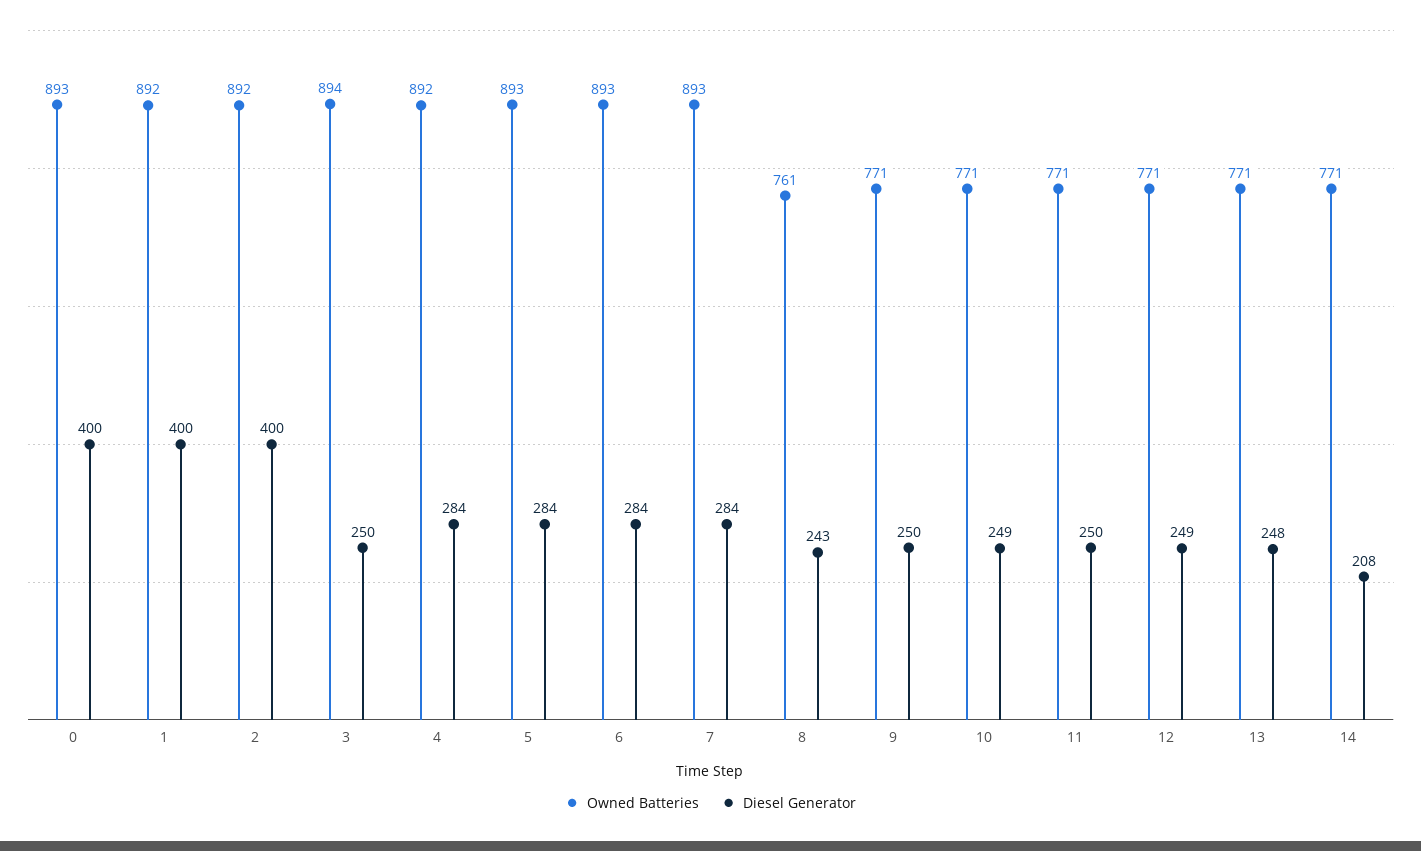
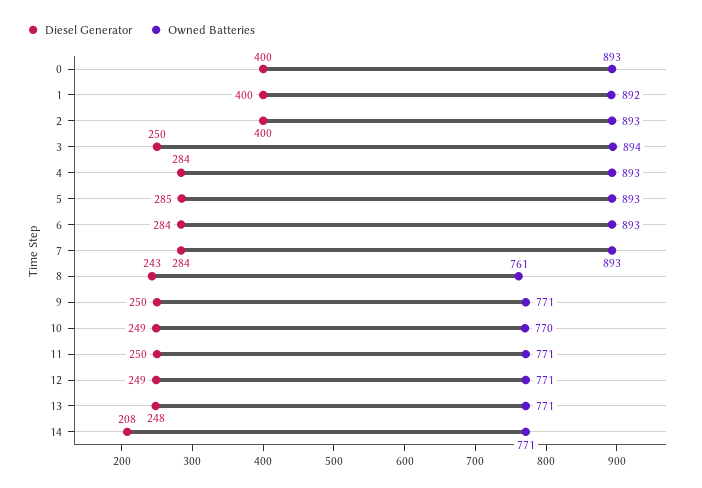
  {
    "Owned Batteries": {
      "0": 893,
      "1": 892,
-     "2": 892,
+     "2": 893,
      "3": 894,
-     "4": 892,
+     "4": 893,
      "5": 893,
      "6": 893,
      "7": 893,
      "8": 761,
      "9": 771,
-     "10": 771,
+     "10": 770,
      "11": 771,
      "12": 771,
      "13": 771,
      "14": 771
    },
    "Diesel Generator": {
      "0": 400,
      "1": 400,
      "2": 400,
      "3": 250,
      "4": 284,
-     "5": 284,
+     "5": 285,
      "6": 284,
      "7": 284,
      "8": 243,
      "9": 250,
      "10": 249,
      "11": 250,
      "12": 249,
      "13": 248,
      "14": 208
    }
  }

